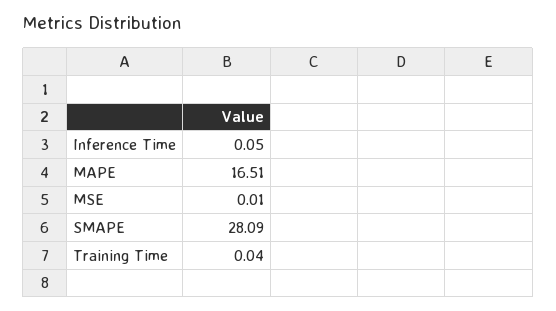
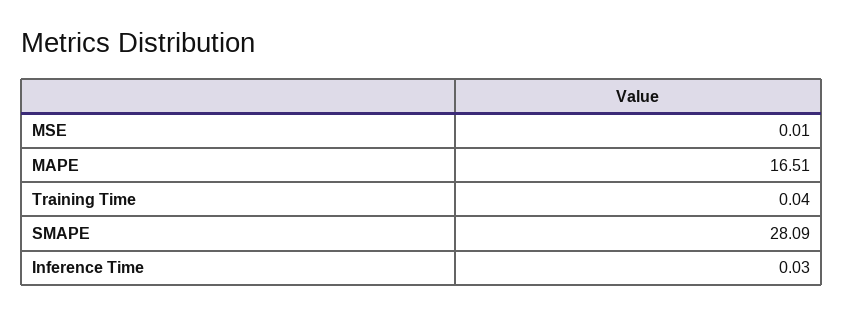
  {
-   "Inference Time": 0.05,
+   "Inference Time": 0.03,
    "MAPE": 16.51,
    "MSE": 0.01,
    "SMAPE": 28.09,
    "Training Time": 0.04
  }

